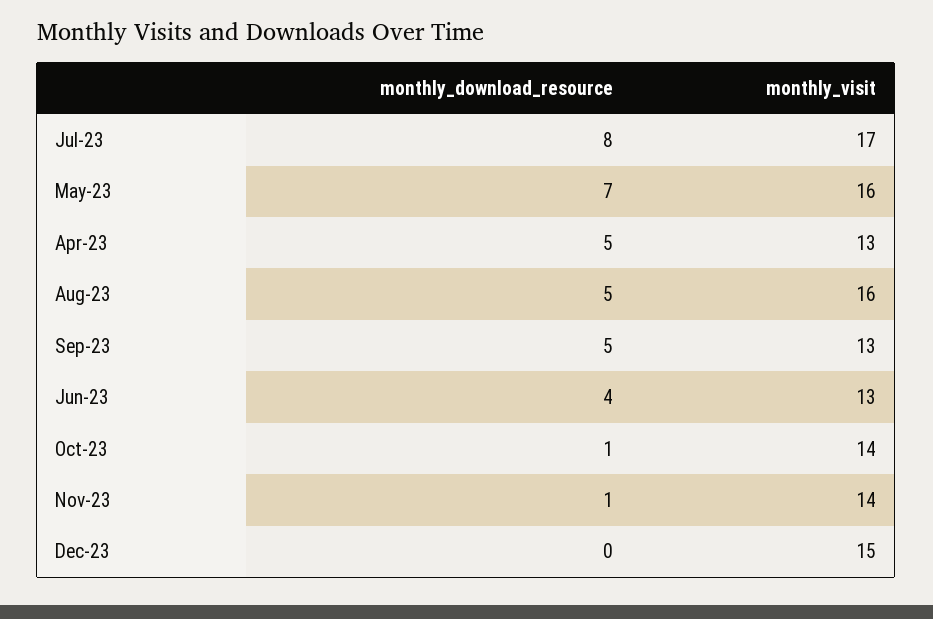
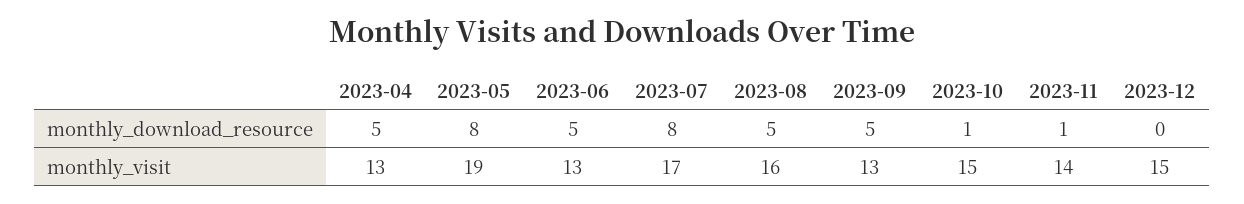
  {
    "monthly_download_resource": {
      "Jul-23": 8,
-     "May-23": 7,
+     "May-23": 8,
      "Apr-23": 5,
      "Aug-23": 5,
      "Sep-23": 5,
-     "Jun-23": 4,
+     "Jun-23": 5,
      "Oct-23": 1,
      "Nov-23": 1,
      "Dec-23": 0
    },
    "monthly_visit": {
      "Jul-23": 17,
-     "May-23": 16,
+     "May-23": 19,
      "Apr-23": 13,
      "Aug-23": 16,
      "Sep-23": 13,
      "Jun-23": 13,
-     "Oct-23": 14,
+     "Oct-23": 15,
      "Nov-23": 14,
      "Dec-23": 15
    }
  }

